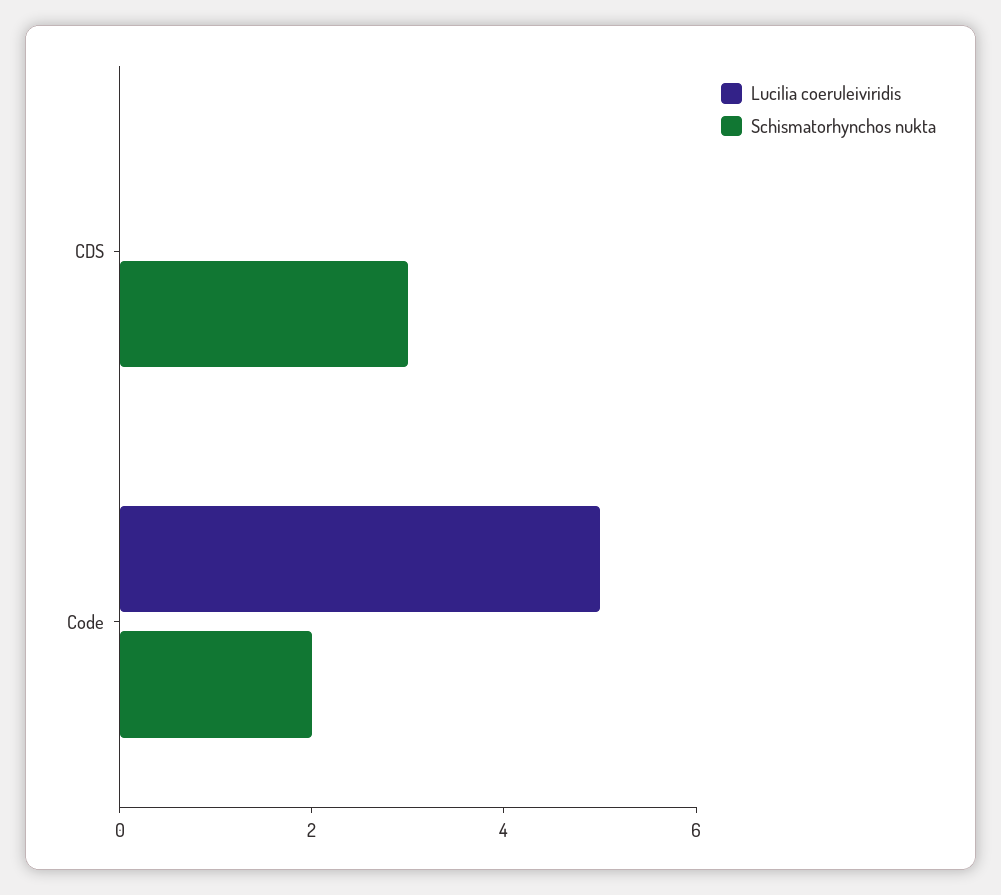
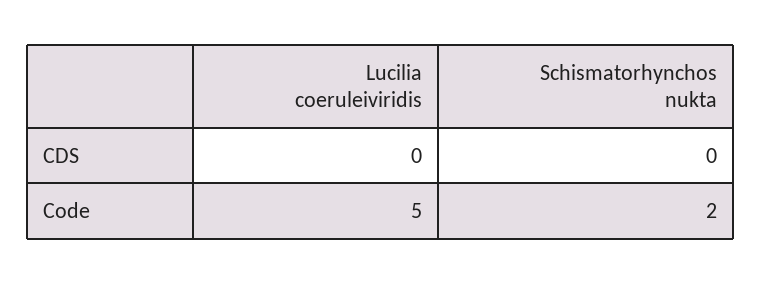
  {
    "Lucilia coeruleiviridis": {
      "CDS": 0,
      "Code": 5
    },
    "Schismatorhynchos nukta": {
-     "CDS": 3,
+     "CDS": 0,
      "Code": 2
    }
  }

